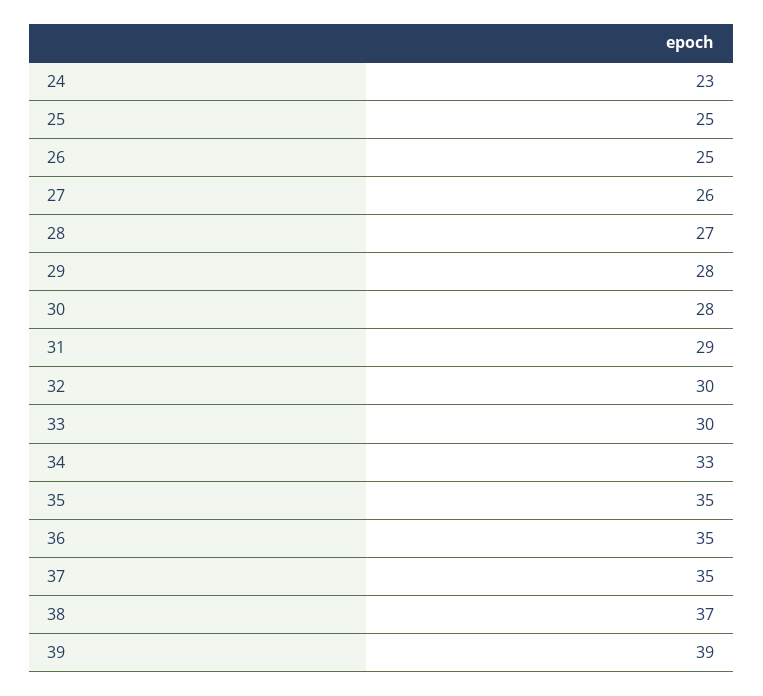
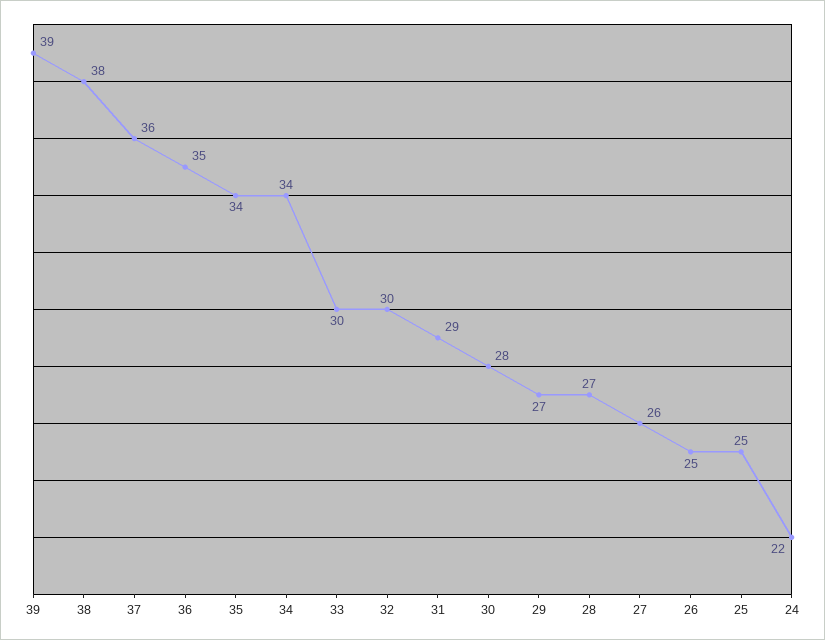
  {
-   "24": 23,
+   "24": 22,
    "25": 25,
    "26": 25,
    "27": 26,
    "28": 27,
-   "29": 28,
+   "29": 27,
    "30": 28,
    "31": 29,
    "32": 30,
    "33": 30,
-   "34": 33,
+   "34": 34,
-   "35": 35,
+   "35": 34,
    "36": 35,
-   "37": 35,
+   "37": 36,
-   "38": 37,
+   "38": 38,
    "39": 39
  }

